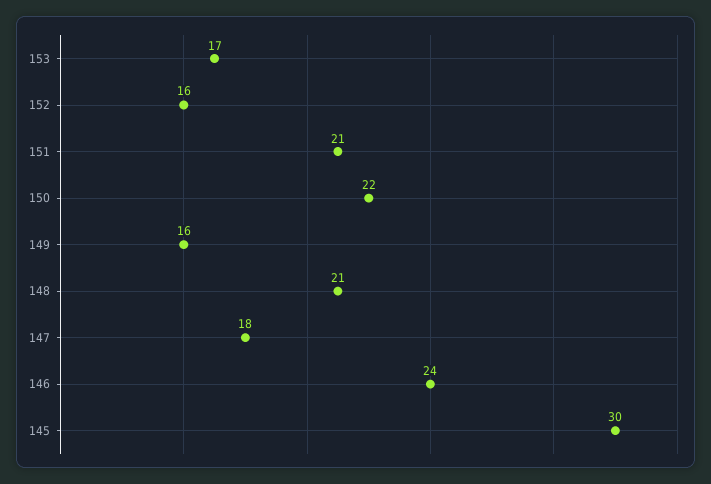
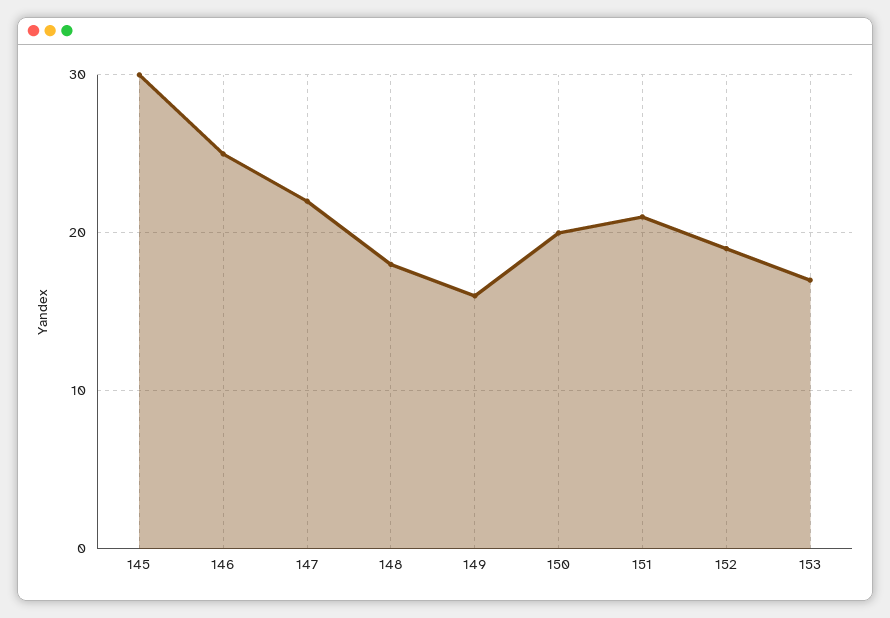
  {
    "153": 17,
-   "152": 16,
+   "152": 19,
    "151": 21,
-   "150": 22,
+   "150": 20,
    "149": 16,
-   "148": 21,
+   "148": 18,
-   "147": 18,
+   "147": 22,
-   "146": 24,
+   "146": 25,
    "145": 30
  }

